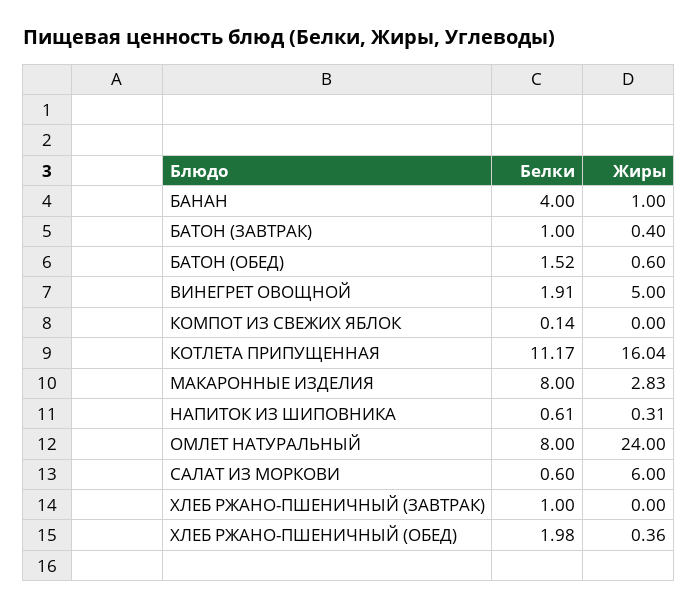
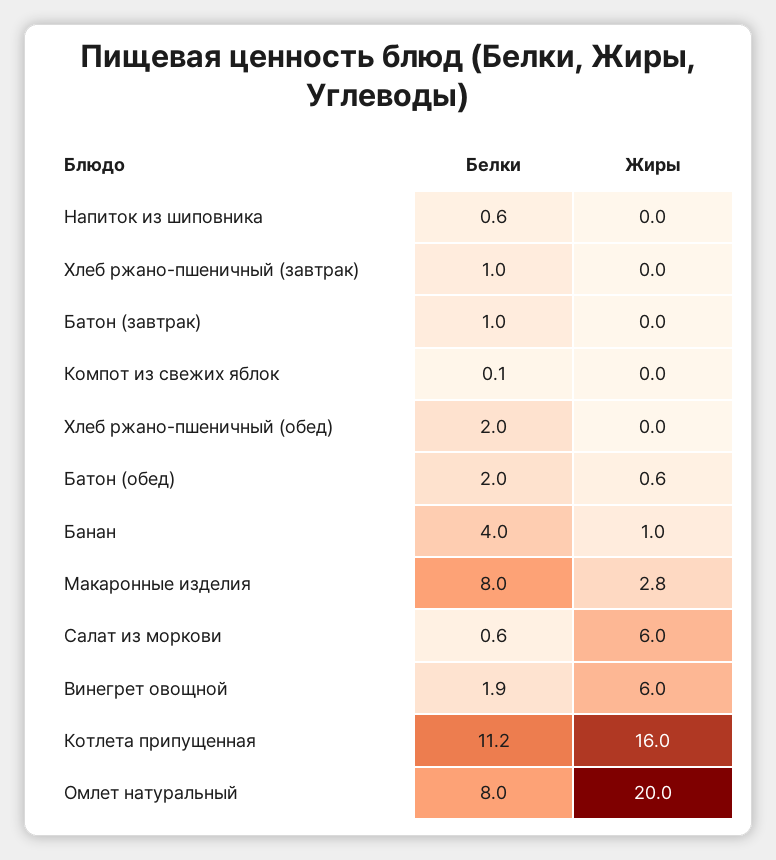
  {
    "Белки": {
      "БАНАН": 4,
      "БАТОН (ЗАВТРАК)": 1,
-     "БАТОН (ОБЕД)": 1.52,
+     "БАТОН (ОБЕД)": 2,
      "ВИНЕГРЕТ ОВОЩНОЙ": 1.91,
      "КОМПОТ ИЗ СВЕЖИХ ЯБЛОК": 0.14,
      "КОТЛЕТА ПРИПУЩЕННАЯ": 11.17,
      "МАКАРОННЫЕ ИЗДЕЛИЯ": 8,
      "НАПИТОК ИЗ ШИПОВНИКА": 0.61,
      "ОМЛЕТ НАТУРАЛЬНЫЙ": 8,
      "САЛАТ ИЗ МОРКОВИ": 0.6,
      "ХЛЕБ РЖАНО-ПШЕНИЧНЫЙ (ЗАВТРАК)": 1,
      "ХЛЕБ РЖАНО-ПШЕНИЧНЫЙ (ОБЕД)": 1.98
    },
    "Жиры": {
      "БАНАН": 1,
-     "БАТОН (ЗАВТРАК)": 0.4,
+     "БАТОН (ЗАВТРАК)": 0,
      "БАТОН (ОБЕД)": 0.6,
-     "ВИНЕГРЕТ ОВОЩНОЙ": 5,
+     "ВИНЕГРЕТ ОВОЩНОЙ": 6,
      "КОМПОТ ИЗ СВЕЖИХ ЯБЛОК": 0,
      "КОТЛЕТА ПРИПУЩЕННАЯ": 16.04,
      "МАКАРОННЫЕ ИЗДЕЛИЯ": 2.83,
-     "НАПИТОК ИЗ ШИПОВНИКА": 0.31,
+     "НАПИТОК ИЗ ШИПОВНИКА": 0,
-     "ОМЛЕТ НАТУРАЛЬНЫЙ": 24,
+     "ОМЛЕТ НАТУРАЛЬНЫЙ": 20,
      "САЛАТ ИЗ МОРКОВИ": 6,
      "ХЛЕБ РЖАНО-ПШЕНИЧНЫЙ (ЗАВТРАК)": 0,
-     "ХЛЕБ РЖАНО-ПШЕНИЧНЫЙ (ОБЕД)": 0.36
+     "ХЛЕБ РЖАНО-ПШЕНИЧНЫЙ (ОБЕД)": 0
    }
  }

